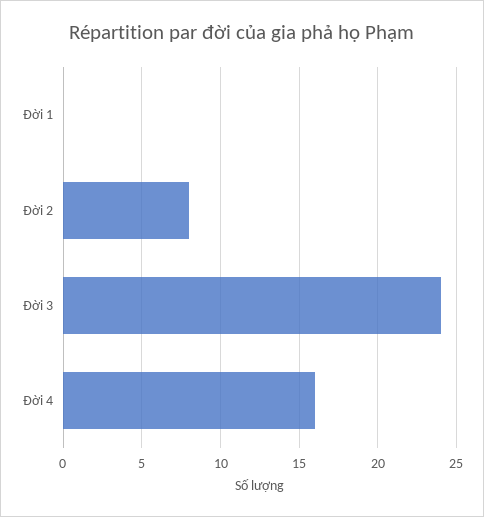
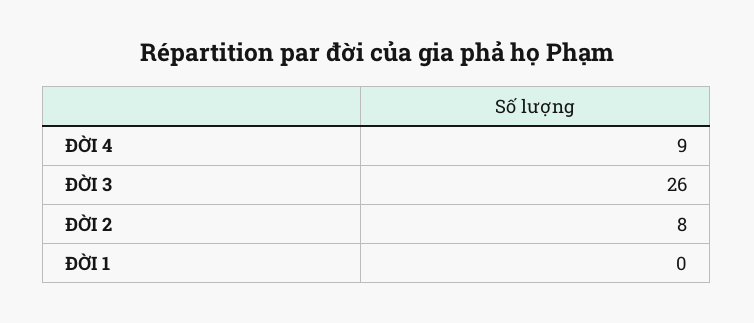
  {
    "Đời 1": 0,
    "Đời 2": 8,
-   "Đời 3": 24,
+   "Đời 3": 26,
-   "Đời 4": 16
+   "Đời 4": 9
  }

